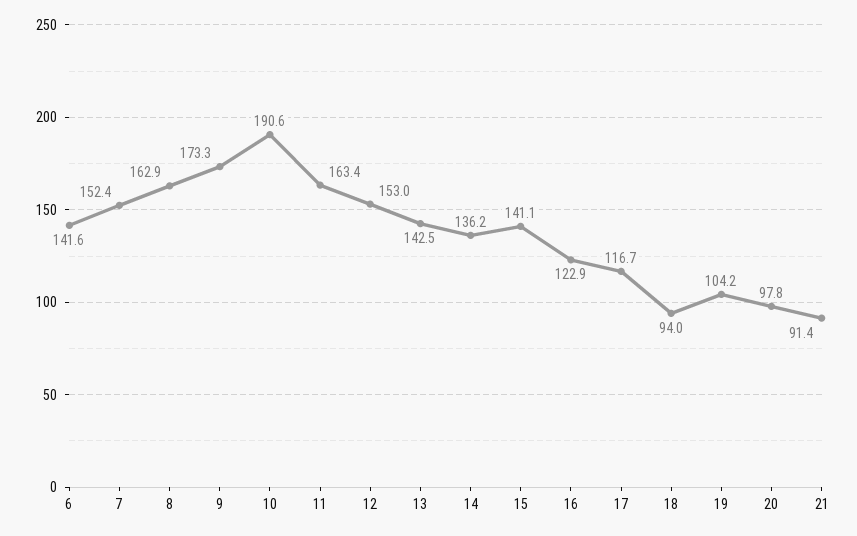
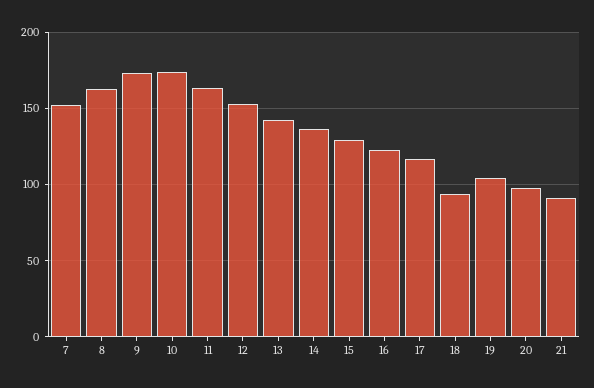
  {
-   "6": 141.6,
    "7": 152.4,
    "8": 162.9,
    "9": 173.3,
-   "10": 190.6,
+   "10": 175,
    "11": 163.4,
    "12": 153,
    "13": 142.5,
    "14": 136.2,
-   "15": 141.1,
+   "15": 130,
    "16": 122.9,
    "17": 116.7,
    "18": 94,
    "19": 104.2,
    "20": 97.8,
    "21": 91.4
  }

